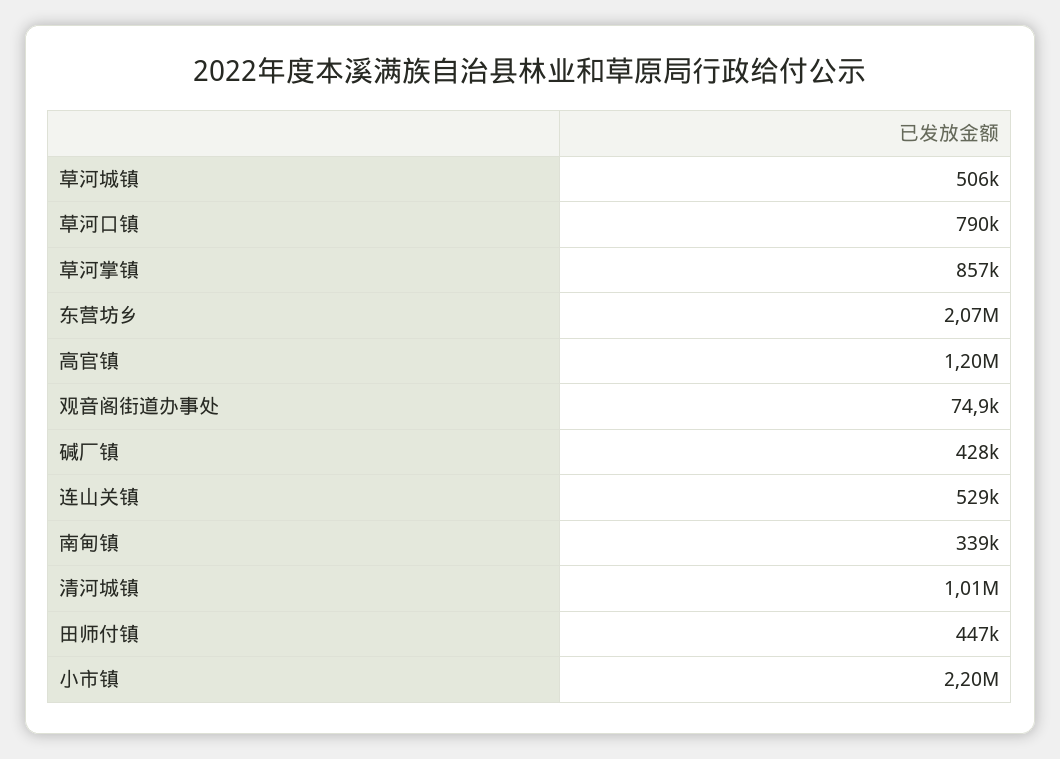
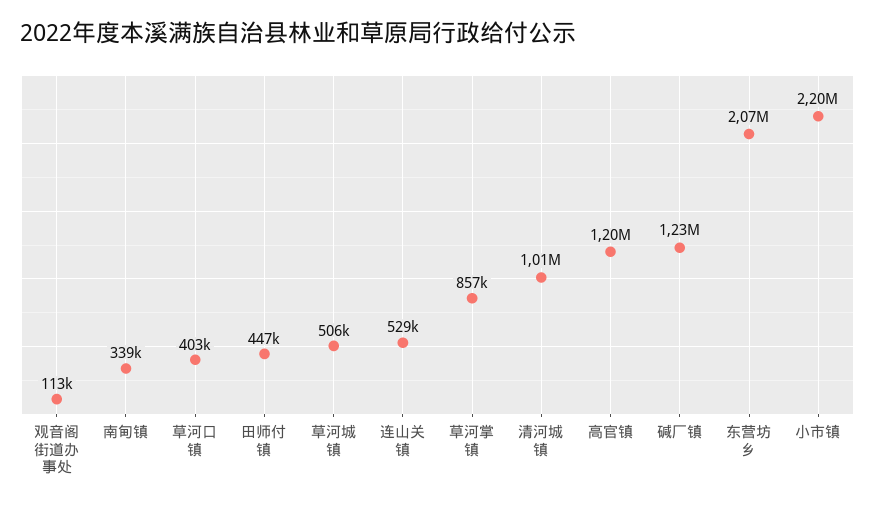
  {
    "草河城镇": 506000,
-   "草河口镇": 790000,
+   "草河口镇": 403000,
    "草河掌镇": 857000,
    "东营坊乡": 2070000,
    "高官镇": 1200000,
-   "观音阁街道办事处": 74900,
+   "观音阁街道办事处": 113000,
-   "碱厂镇": 428000,
+   "碱厂镇": 1230000,
    "连山关镇": 529000,
    "南甸镇": 339000,
    "清河城镇": 1010000,
    "田师付镇": 447000,
    "小市镇": 2200000
  }

